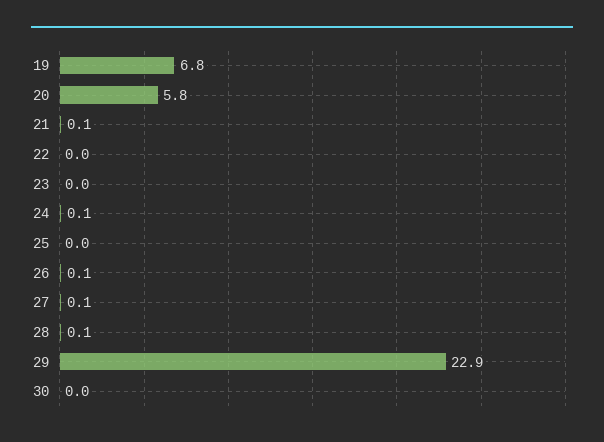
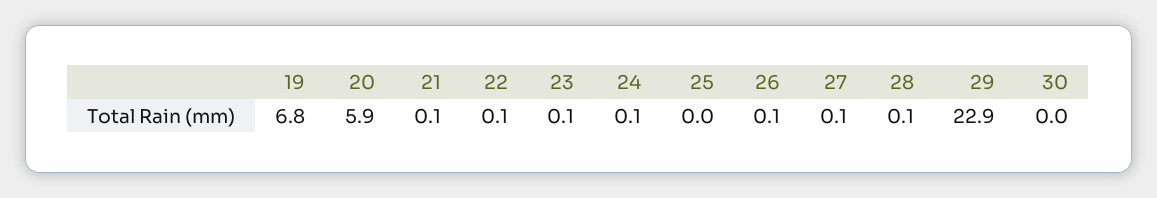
  {
    "19": 6.8,
-   "20": 5.8,
+   "20": 5.9,
    "21": 0.1,
-   "22": 0,
+   "22": 0.1,
-   "23": 0,
+   "23": 0.1,
    "24": 0.1,
    "25": 0,
    "26": 0.1,
    "27": 0.1,
    "28": 0.1,
    "29": 22.9,
    "30": 0
  }

